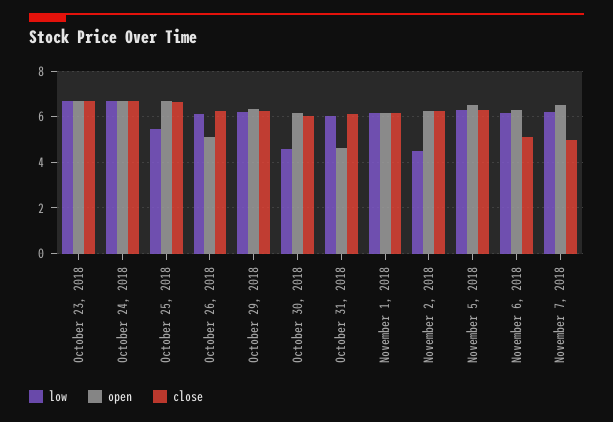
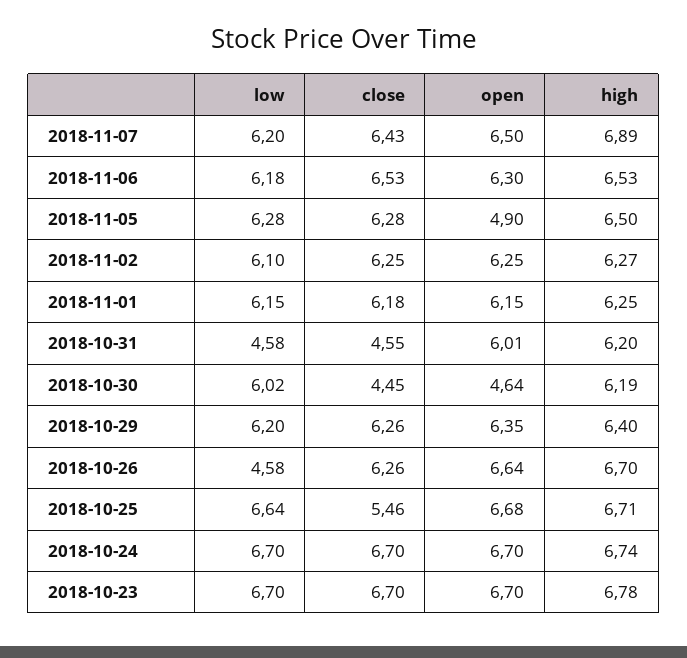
  {
    "low": {
      "October 23, 2018": 6.7,
      "October 24, 2018": 6.7,
-     "October 25, 2018": 5.5,
+     "October 25, 2018": 6.64,
-     "October 26, 2018": 6,
+     "October 26, 2018": 4.58,
      "October 29, 2018": 6.2,
-     "October 30, 2018": 4.5,
+     "October 30, 2018": 6.02,
-     "October 31, 2018": 6,
+     "October 31, 2018": 4.58,
      "November 1, 2018": 6.15,
-     "November 2, 2018": 4.5,
+     "November 2, 2018": 6.1,
      "November 5, 2018": 6.28,
      "November 6, 2018": 6.18,
      "November 7, 2018": 6.2
    },
    "open": {
      "October 23, 2018": 6.7,
      "October 24, 2018": 6.7,
      "October 25, 2018": 6.68,
-     "October 26, 2018": 5,
+     "October 26, 2018": 6.64,
      "October 29, 2018": 6.35,
-     "October 30, 2018": 6,
+     "October 30, 2018": 4.64,
-     "October 31, 2018": 4.5,
+     "October 31, 2018": 6.01,
      "November 1, 2018": 6.15,
      "November 2, 2018": 6.25,
-     "November 5, 2018": 6.5,
+     "November 5, 2018": 4.9,
      "November 6, 2018": 6.3,
      "November 7, 2018": 6.5
    },
    "close": {
      "October 23, 2018": 6.7,
      "October 24, 2018": 6.7,
-     "October 25, 2018": 6.5,
+     "October 25, 2018": 5.46,
      "October 26, 2018": 6.26,
      "October 29, 2018": 6.26,
-     "October 30, 2018": 6,
+     "October 30, 2018": 4.45,
-     "October 31, 2018": 6,
+     "October 31, 2018": 4.55,
      "November 1, 2018": 6.18,
      "November 2, 2018": 6.25,
      "November 5, 2018": 6.28,
-     "November 6, 2018": 5,
+     "November 6, 2018": 6.53,
-     "November 7, 2018": 5
+     "November 7, 2018": 6.43
-   }
+   },
+   "high": {
+     "November 7, 2018": 6.89,
+     "November 6, 2018": 6.53,
+     "November 5, 2018": 6.5,
+     "November 2, 2018": 6.27,
+     "November 1, 2018": 6.25,
+     "October 31, 2018": 6.2,
+     "October 30, 2018": 6.19,
+     "October 29, 2018": 6.4,
+     "October 26, 2018": 6.7,
+     "October 25, 2018": 6.71,
+     "October 24, 2018": 6.74,
+     "October 23, 2018": 6.78
+   }
  }

